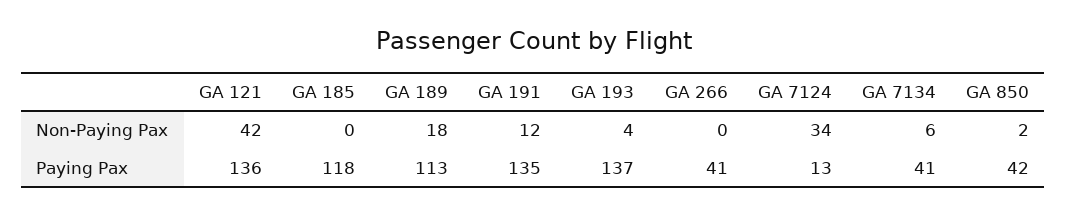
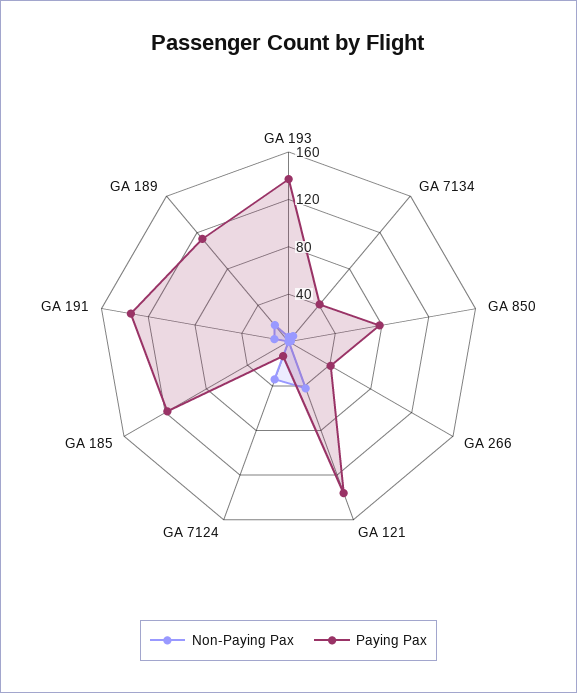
  {
    "Non-Paying Pax": {
      "GA 121": 42,
      "GA 185": 0,
      "GA 189": 18,
      "GA 191": 12,
      "GA 193": 4,
      "GA 266": 0,
      "GA 7124": 34,
      "GA 7134": 6,
      "GA 850": 2
    },
    "Paying Pax": {
      "GA 121": 136,
      "GA 185": 118,
      "GA 189": 113,
      "GA 191": 135,
      "GA 193": 137,
      "GA 266": 41,
      "GA 7124": 13,
      "GA 7134": 41,
-     "GA 850": 42
+     "GA 850": 80
    }
  }

